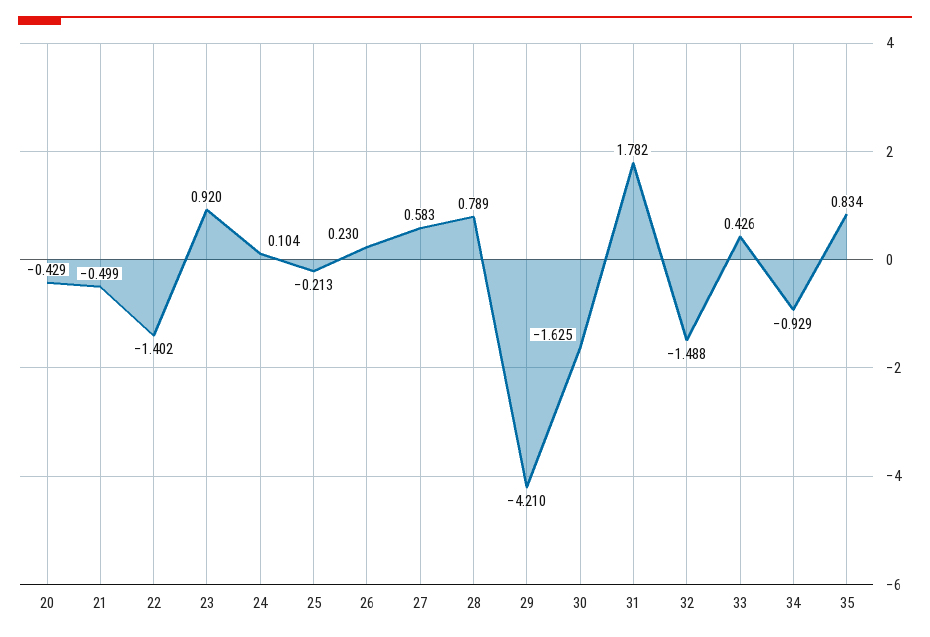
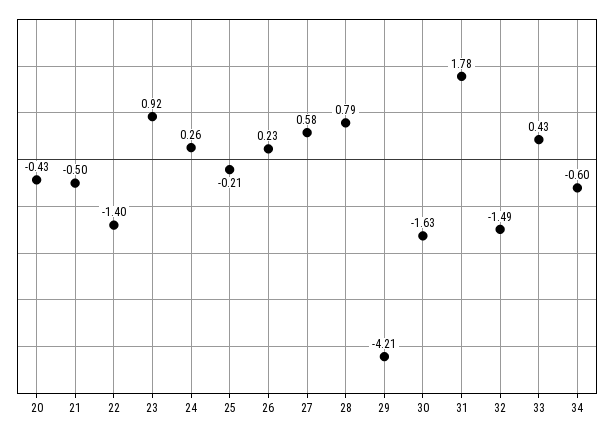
  {
    "20": -0.429,
    "21": -0.499,
    "22": -1.402,
    "23": 0.92,
-   "24": 0.104,
+   "24": 0.26,
    "25": -0.213,
    "26": 0.23,
    "27": 0.583,
    "28": 0.789,
    "29": -4.21,
    "30": -1.625,
    "31": 1.782,
    "32": -1.488,
    "33": 0.426,
-   "34": -0.929,
+   "34": -0.6
-   "35": 0.834
  }

